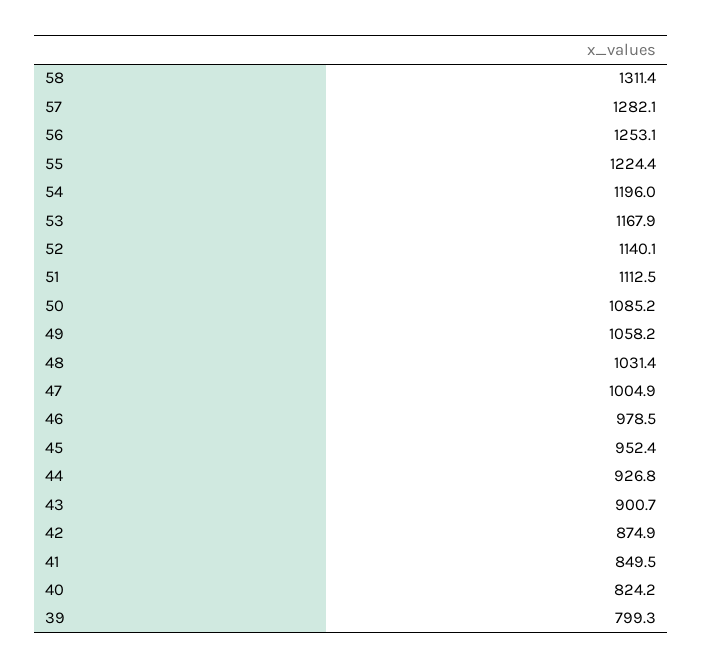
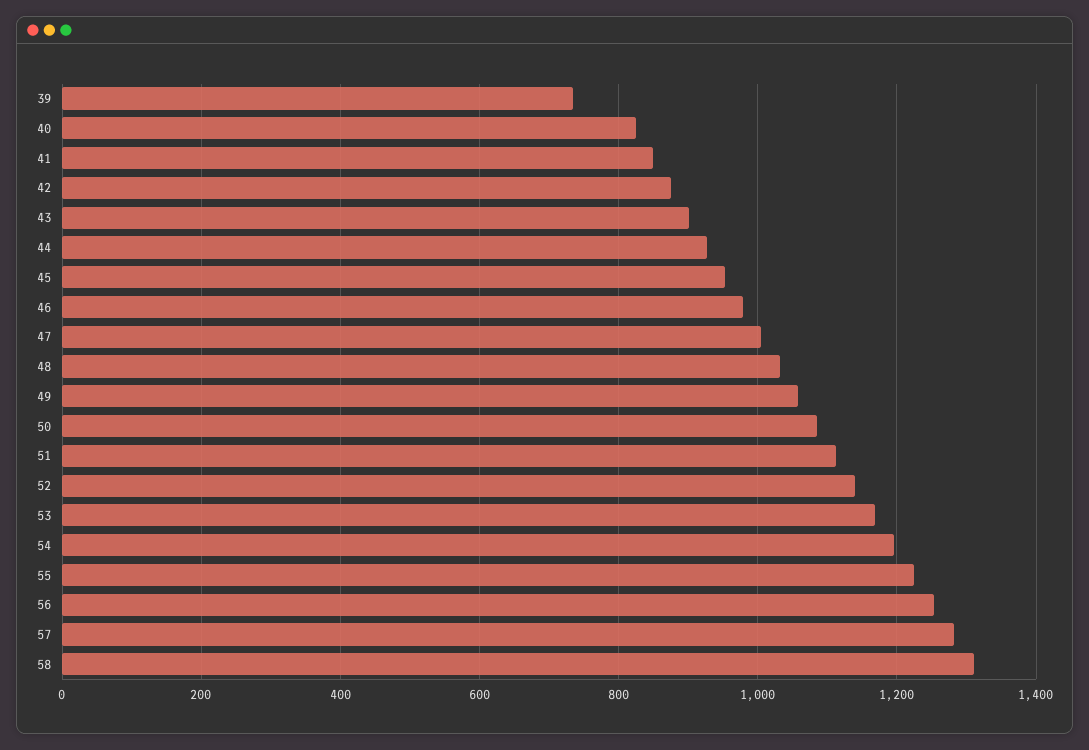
  {
    "58": 1311.4,
    "57": 1282.1,
    "56": 1253.1,
    "55": 1224.4,
    "54": 1196,
    "53": 1167.9,
    "52": 1140.1,
    "51": 1112.5,
    "50": 1085.2,
    "49": 1058.2,
    "48": 1031.4,
    "47": 1004.9,
    "46": 978.5,
    "45": 952.4,
    "44": 926.8,
    "43": 900.7,
    "42": 874.9,
    "41": 849.5,
    "40": 824.2,
-   "39": 799.3
+   "39": 740
  }

